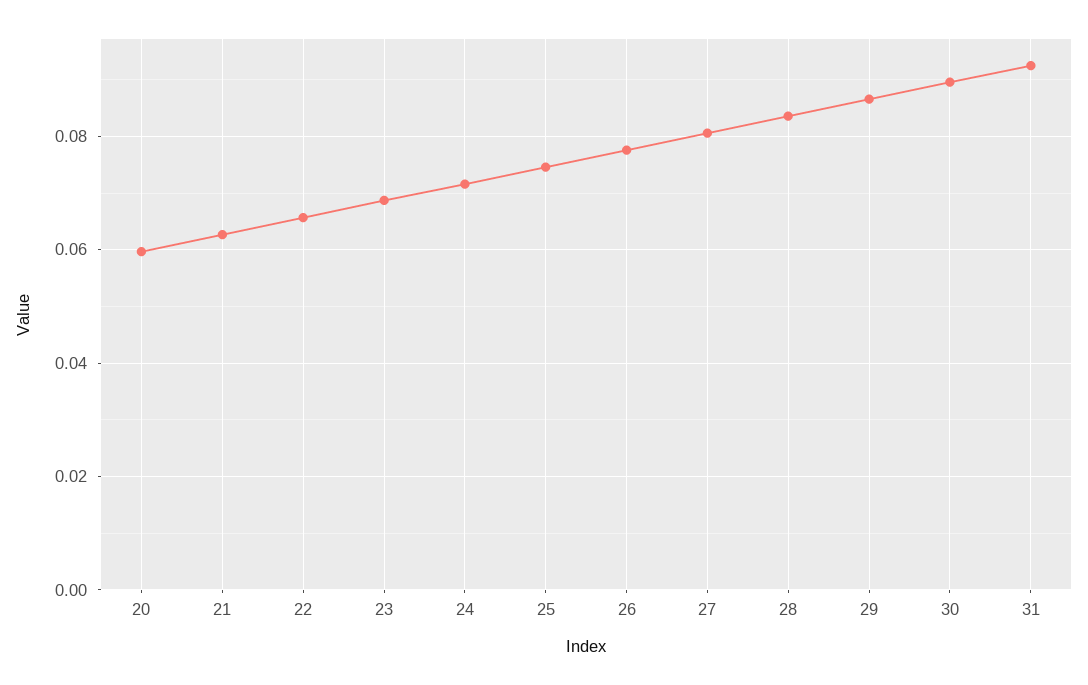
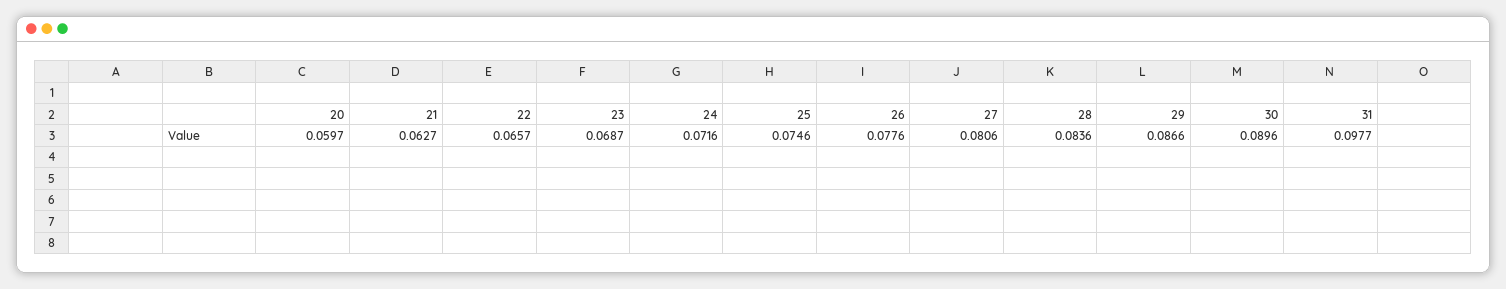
  {
    "20": 0.0597,
    "21": 0.0627,
    "22": 0.0657,
    "23": 0.0687,
    "24": 0.0716,
    "25": 0.0746,
    "26": 0.0776,
    "27": 0.0806,
    "28": 0.0836,
    "29": 0.0866,
    "30": 0.0896,
-   "31": 0.092
+   "31": 0.0977
  }

